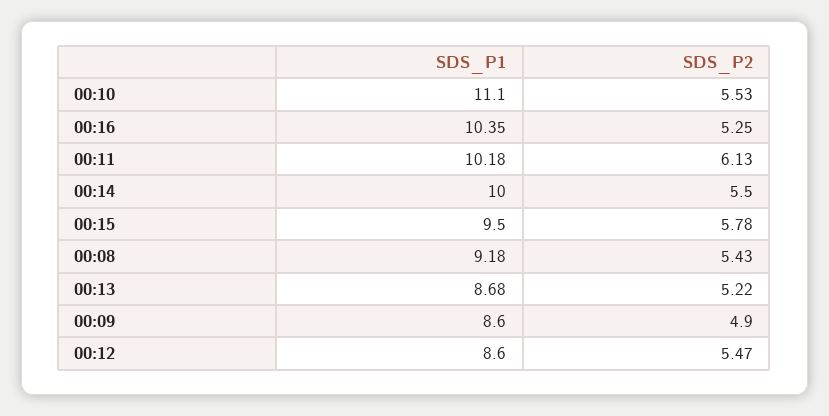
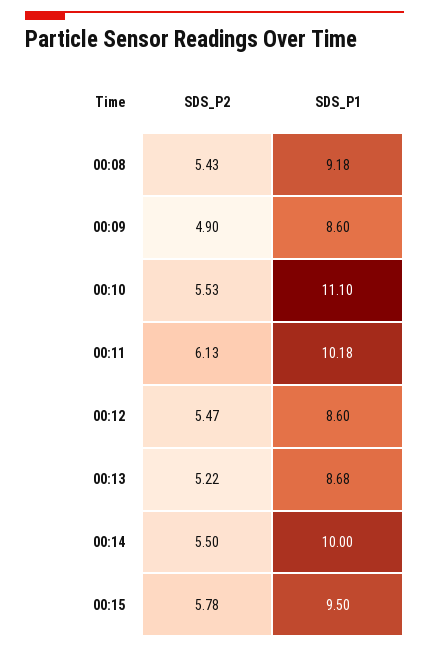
  {
    "SDS_P1": {
      "00:10": 11.1,
-     "00:16": 10.35,
      "00:11": 10.18,
      "00:14": 10,
      "00:15": 9.5,
      "00:08": 9.18,
      "00:13": 8.68,
      "00:09": 8.6,
      "00:12": 8.6
    },
    "SDS_P2": {
      "00:10": 5.53,
-     "00:16": 5.25,
      "00:11": 6.13,
      "00:14": 5.5,
      "00:15": 5.78,
      "00:08": 5.43,
      "00:13": 5.22,
      "00:09": 4.9,
      "00:12": 5.47
    }
  }

